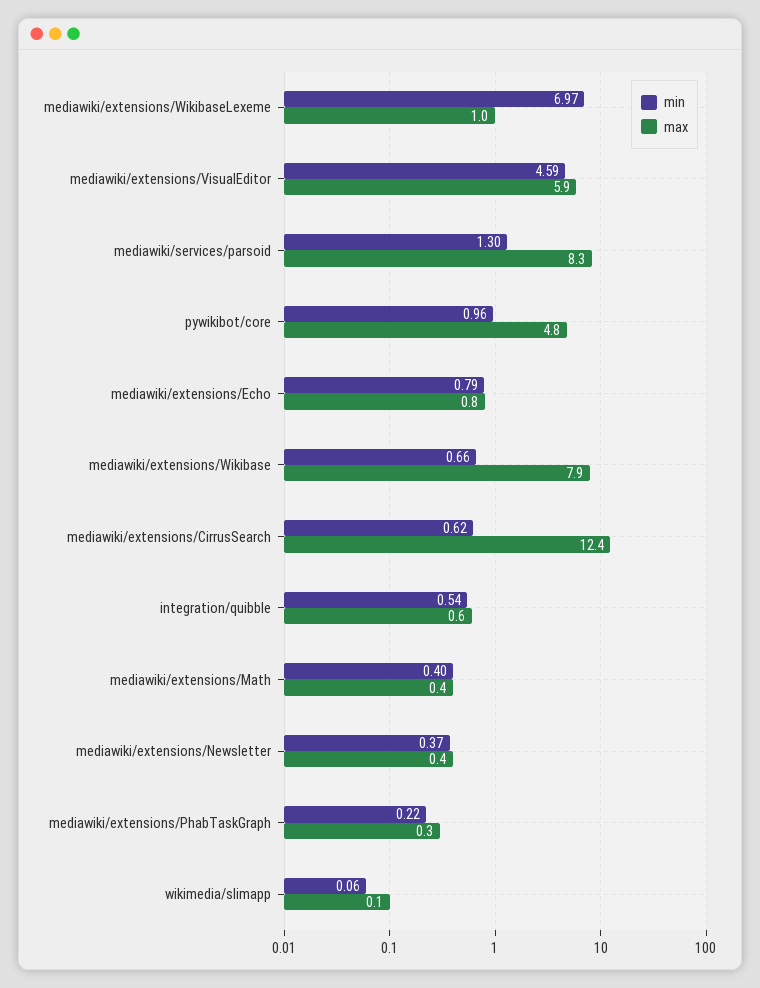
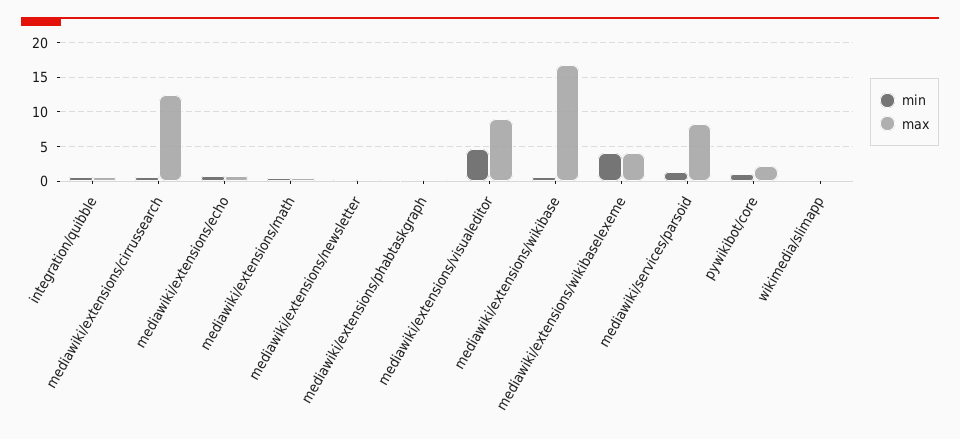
  {
    "min": {
-     "mediawiki/extensions/WikibaseLexeme": 6.97,
+     "mediawiki/extensions/WikibaseLexeme": 4,
      "mediawiki/extensions/VisualEditor": 4.59,
      "mediawiki/services/parsoid": 1.3,
      "pywikibot/core": 0.96,
      "mediawiki/extensions/Echo": 0.79,
      "mediawiki/extensions/Wikibase": 0.66,
      "mediawiki/extensions/CirrusSearch": 0.62,
      "integration/quibble": 0.54,
      "mediawiki/extensions/Math": 0.4,
      "mediawiki/extensions/Newsletter": 0.37,
      "mediawiki/extensions/PhabTaskGraph": 0.22,
      "wikimedia/slimapp": 0.06
    },
    "max": {
-     "mediawiki/extensions/WikibaseLexeme": 1,
+     "mediawiki/extensions/WikibaseLexeme": 4,
-     "mediawiki/extensions/VisualEditor": 5.9,
+     "mediawiki/extensions/VisualEditor": 9,
      "mediawiki/services/parsoid": 8.3,
-     "pywikibot/core": 4.8,
+     "pywikibot/core": 2,
      "mediawiki/extensions/Echo": 0.8,
-     "mediawiki/extensions/Wikibase": 7.9,
+     "mediawiki/extensions/Wikibase": 17,
      "mediawiki/extensions/CirrusSearch": 12.4,
      "integration/quibble": 0.6,
      "mediawiki/extensions/Math": 0.4,
      "mediawiki/extensions/Newsletter": 0.4,
      "mediawiki/extensions/PhabTaskGraph": 0.3,
      "wikimedia/slimapp": 0.1
    }
  }

